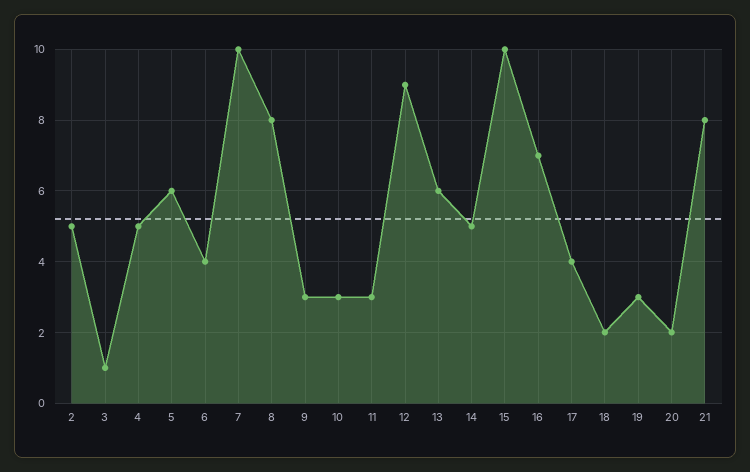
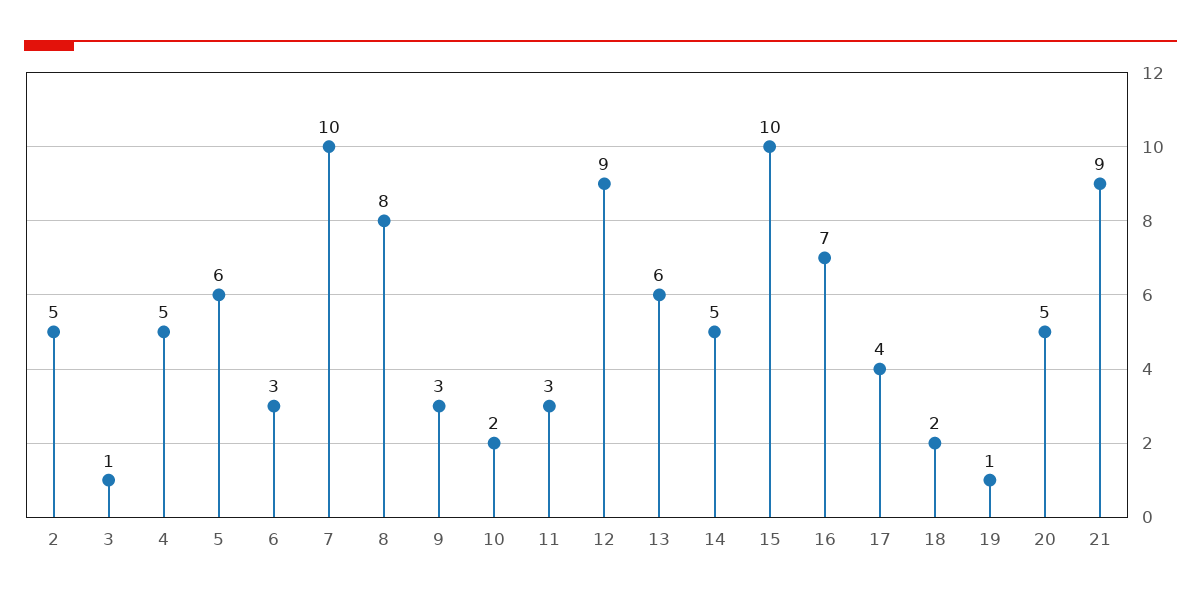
  {
    "2": 5,
    "3": 1,
    "4": 5,
    "5": 6,
-   "6": 4,
+   "6": 3,
    "7": 10,
    "8": 8,
    "9": 3,
-   "10": 3,
+   "10": 2,
    "11": 3,
    "12": 9,
    "13": 6,
    "14": 5,
    "15": 10,
    "16": 7,
    "17": 4,
    "18": 2,
-   "19": 3,
+   "19": 1,
-   "20": 2,
+   "20": 5,
-   "21": 8
+   "21": 9
  }

